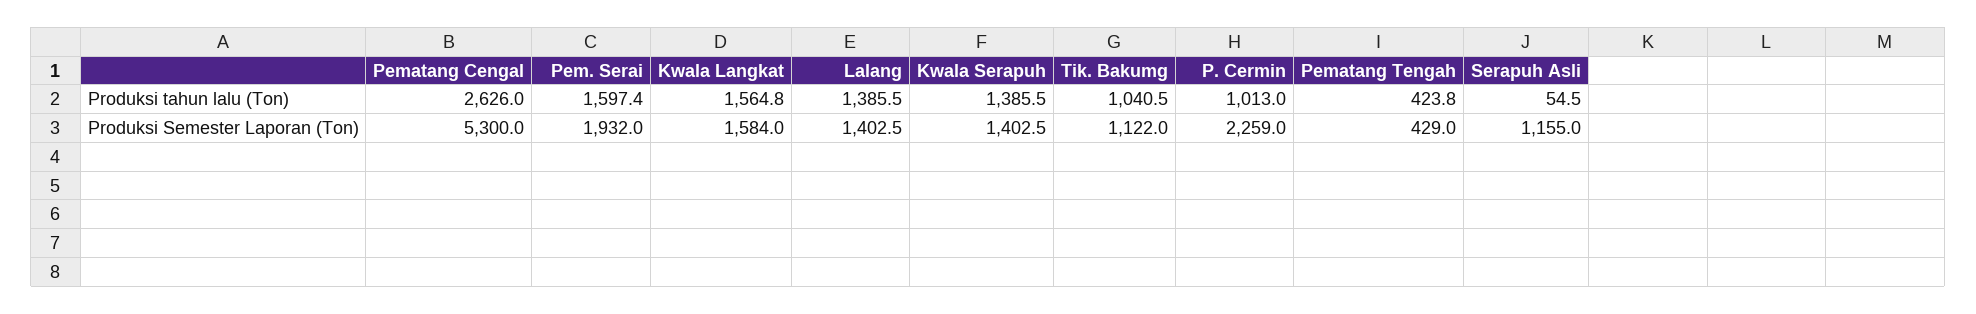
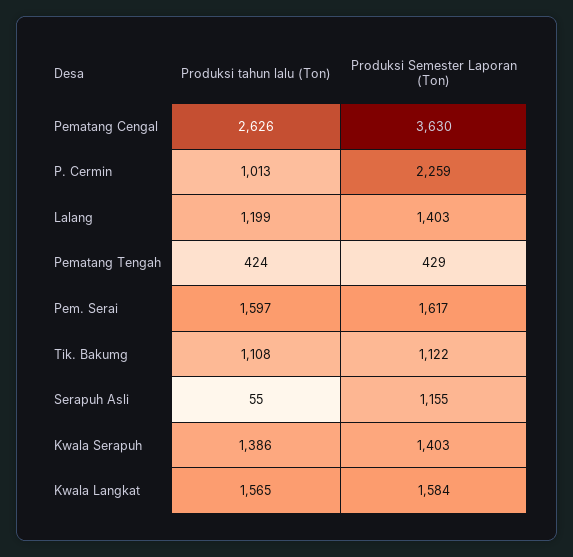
  {
    "Pematang Cengal": {
      "Produksi tahun lalu (Ton)": 2626,
-     "Produksi Semester Laporan (Ton)": 5300
+     "Produksi Semester Laporan (Ton)": 3630
    },
    "Pem. Serai": {
      "Produksi tahun lalu (Ton)": 1597.4,
-     "Produksi Semester Laporan (Ton)": 1932
+     "Produksi Semester Laporan (Ton)": 1617
    },
    "Kwala Langkat": {
      "Produksi tahun lalu (Ton)": 1564.8,
      "Produksi Semester Laporan (Ton)": 1584
    },
    "Lalang": {
-     "Produksi tahun lalu (Ton)": 1385.5,
+     "Produksi tahun lalu (Ton)": 1199,
      "Produksi Semester Laporan (Ton)": 1402.5
    },
    "Kwala Serapuh": {
      "Produksi tahun lalu (Ton)": 1385.5,
      "Produksi Semester Laporan (Ton)": 1402.5
    },
    "Tik. Bakumg": {
-     "Produksi tahun lalu (Ton)": 1040.5,
+     "Produksi tahun lalu (Ton)": 1108,
      "Produksi Semester Laporan (Ton)": 1122
    },
    "P. Cermin": {
      "Produksi tahun lalu (Ton)": 1013,
      "Produksi Semester Laporan (Ton)": 2259
    },
    "Pematang Tengah": {
      "Produksi tahun lalu (Ton)": 423.8,
      "Produksi Semester Laporan (Ton)": 429
    },
    "Serapuh Asli": {
      "Produksi tahun lalu (Ton)": 54.5,
      "Produksi Semester Laporan (Ton)": 1155
    }
  }

